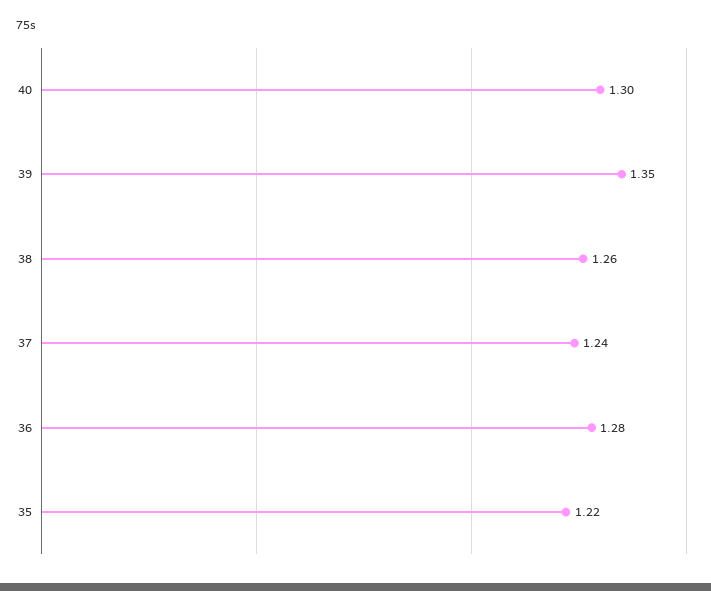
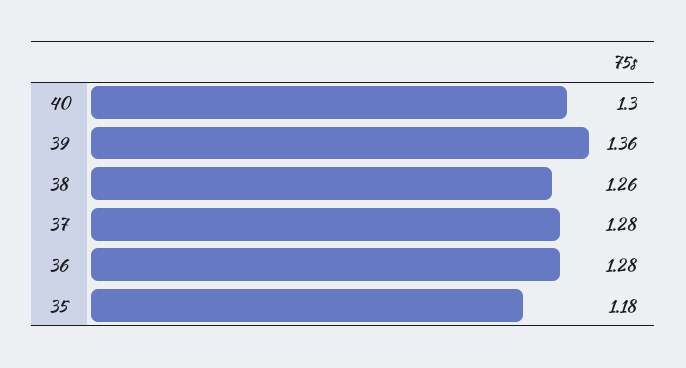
  {
    "40": 1.3,
-   "39": 1.35,
+   "39": 1.36,
    "38": 1.26,
-   "37": 1.24,
+   "37": 1.28,
    "36": 1.28,
-   "35": 1.22
+   "35": 1.18
  }

